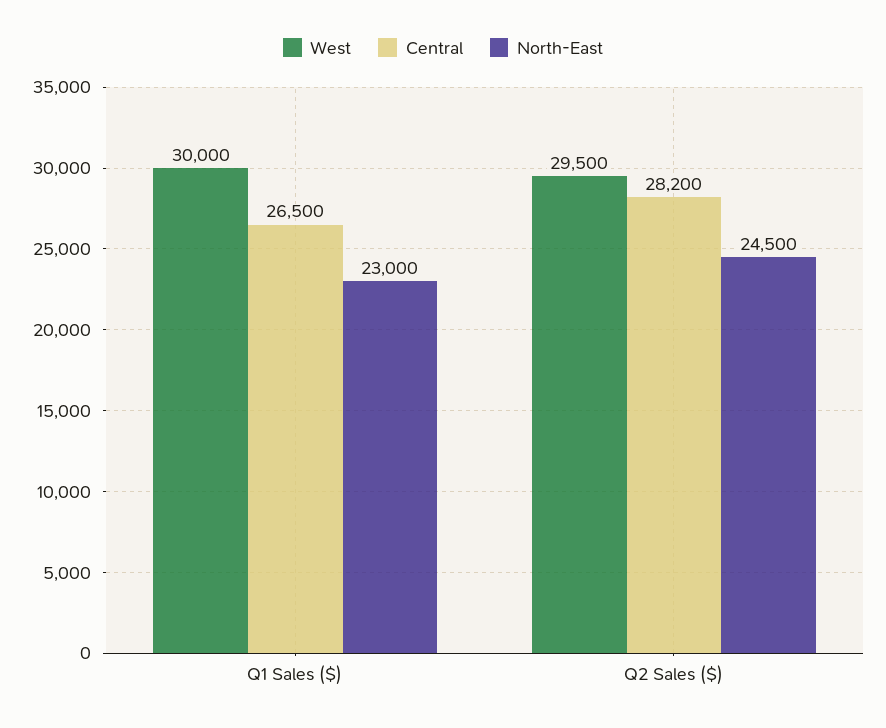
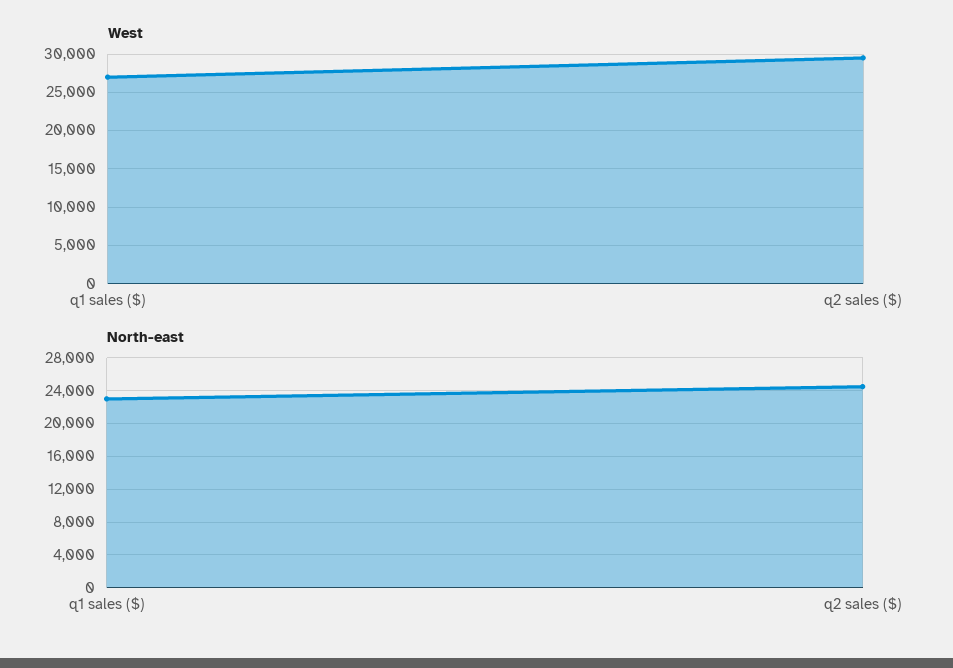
  {
    "West": {
-     "Q1 Sales ($)": 30000,
+     "Q1 Sales ($)": 27000,
      "Q2 Sales ($)": 29500
    },
-   "Central": {
-     "Q1 Sales ($)": 26500,
-     "Q2 Sales ($)": 28200
-   },
    "North-East": {
      "Q1 Sales ($)": 23000,
      "Q2 Sales ($)": 24500
    }
  }

